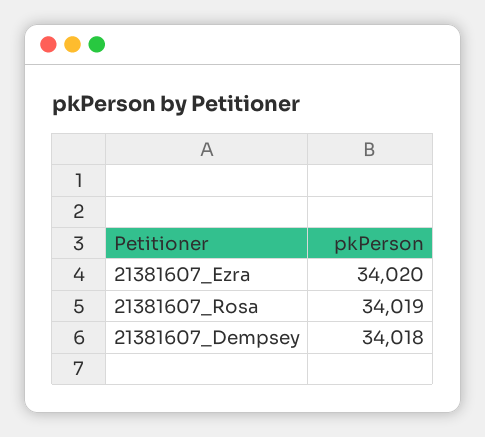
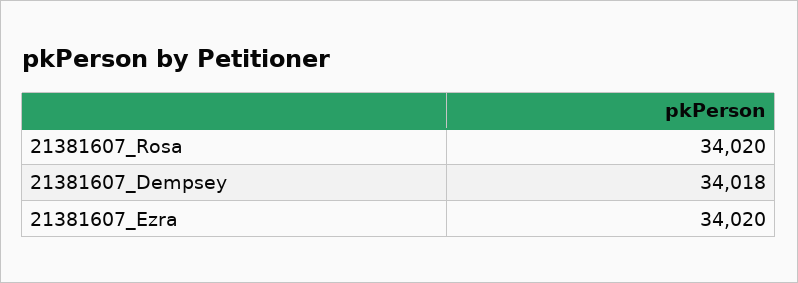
  {
    "21381607_Ezra": 34020,
-   "21381607_Rosa": 34019,
+   "21381607_Rosa": 34020,
    "21381607_Dempsey": 34018
  }

